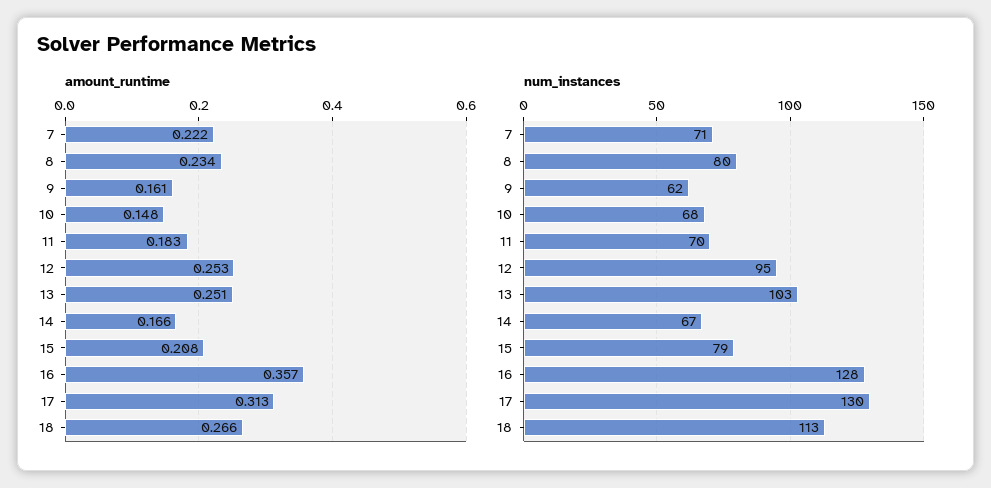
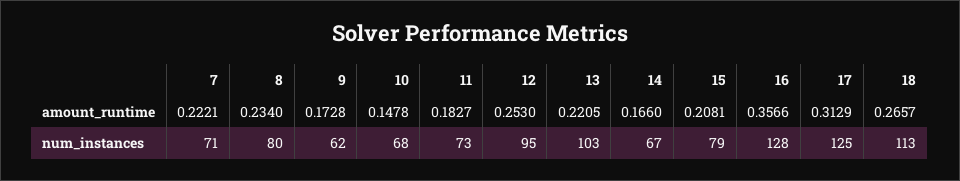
  {
    "amount_runtime": {
      "7": 0.2221,
      "8": 0.234,
-     "9": 0.161,
+     "9": 0.1728,
      "10": 0.1478,
      "11": 0.1827,
      "12": 0.253,
-     "13": 0.251,
+     "13": 0.2205,
      "14": 0.166,
      "15": 0.2081,
      "16": 0.3566,
      "17": 0.3129,
      "18": 0.2657
    },
    "num_instances": {
      "7": 71,
      "8": 80,
      "9": 62,
      "10": 68,
-     "11": 70,
+     "11": 73,
      "12": 95,
      "13": 103,
      "14": 67,
      "15": 79,
      "16": 128,
-     "17": 130,
+     "17": 125,
      "18": 113
    }
  }

